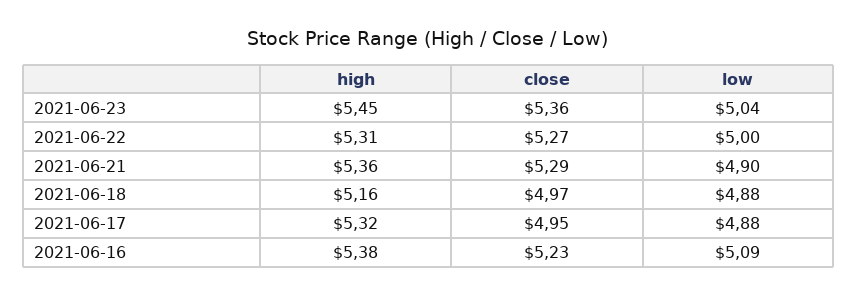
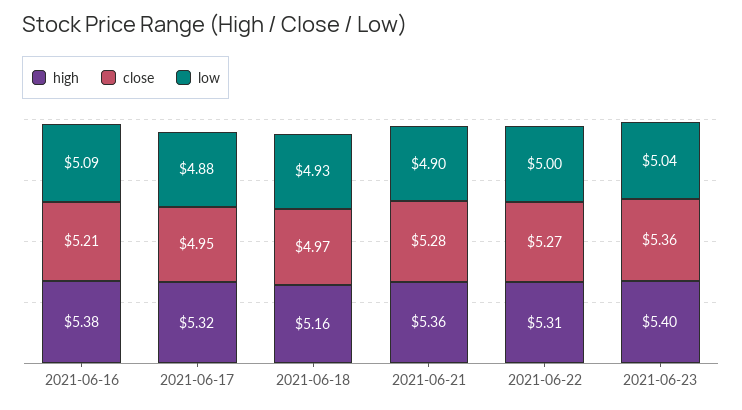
  {
    "high": {
-     "2021-06-23": 5.45,
+     "2021-06-23": 5.4,
      "2021-06-22": 5.31,
      "2021-06-21": 5.36,
      "2021-06-18": 5.16,
      "2021-06-17": 5.32,
      "2021-06-16": 5.38
    },
    "close": {
      "2021-06-23": 5.36,
      "2021-06-22": 5.27,
-     "2021-06-21": 5.29,
+     "2021-06-21": 5.28,
      "2021-06-18": 4.97,
      "2021-06-17": 4.95,
-     "2021-06-16": 5.23
+     "2021-06-16": 5.21
    },
    "low": {
      "2021-06-23": 5.04,
      "2021-06-22": 5,
      "2021-06-21": 4.9,
-     "2021-06-18": 4.88,
+     "2021-06-18": 4.93,
      "2021-06-17": 4.88,
      "2021-06-16": 5.09
    }
  }

